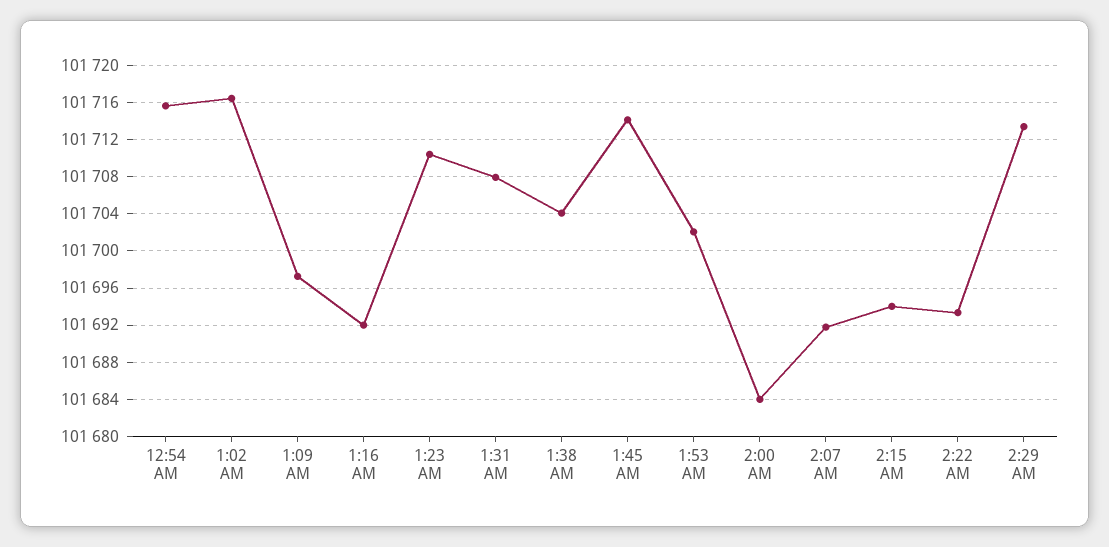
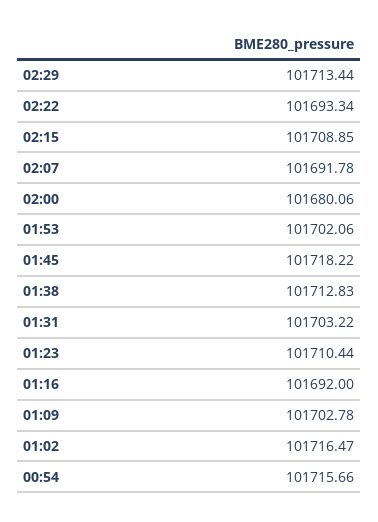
  {
    "12:54 AM": 101715.66,
    "1:02 AM": 101716.47,
-   "1:09 AM": 101697,
+   "1:09 AM": 101702.78,
    "1:16 AM": 101692,
    "1:23 AM": 101710.44,
-   "1:31 AM": 101708,
+   "1:31 AM": 101703.22,
-   "1:38 AM": 101704,
+   "1:38 AM": 101712.83,
-   "1:45 AM": 101714,
+   "1:45 AM": 101718.22,
    "1:53 AM": 101702.06,
-   "2:00 AM": 101684,
+   "2:00 AM": 101680.06,
    "2:07 AM": 101691.78,
-   "2:15 AM": 101694,
+   "2:15 AM": 101708.85,
    "2:22 AM": 101693.34,
    "2:29 AM": 101713.44
  }

